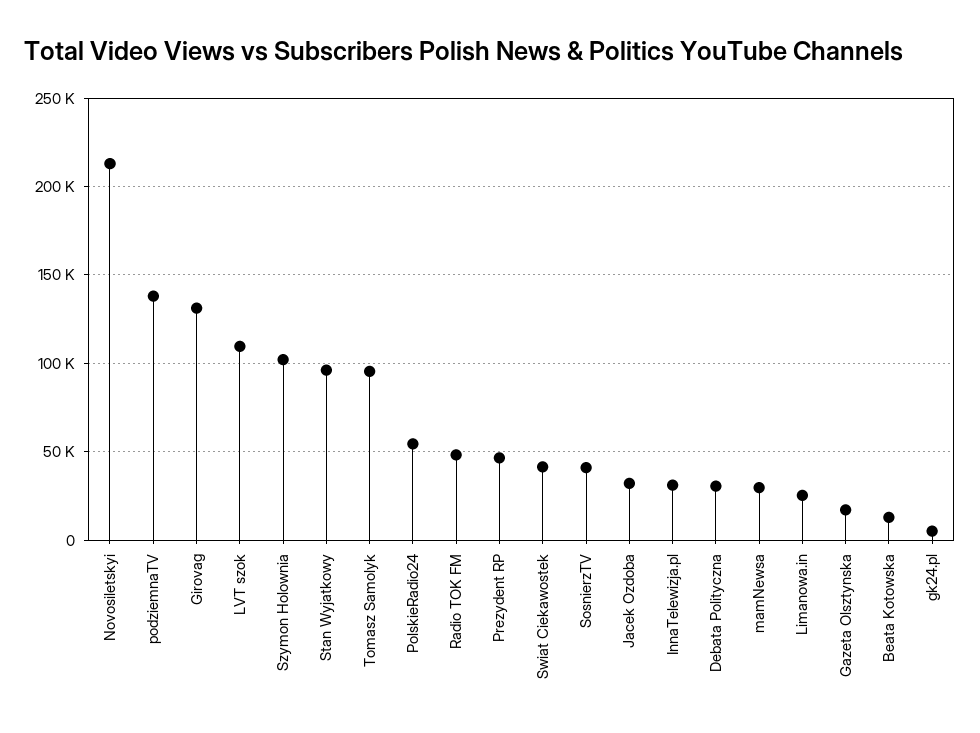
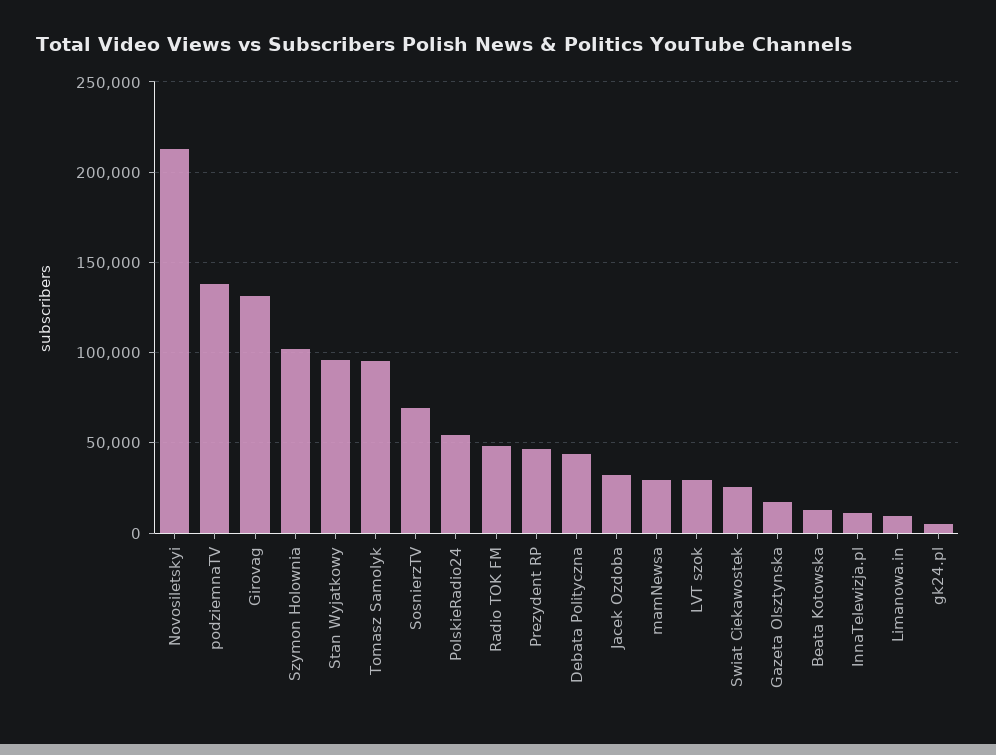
  {
    "Novosiletskyi": 215000,
    "podziemnaTV": 140000,
    "Girovag": 130000,
-   "LVT szok": 110000,
+   "LVT szok": 30000,
    "Szymon Holownia": 100000,
    "Stan Wyjatkowy": 95000,
    "Tomasz Samolyk": 95000,
    "PolskieRadio24": 55000,
    "Radio TOK FM": 50000,
    "Prezydent RP": 45000,
-   "Swiat Ciekawostek": 40000,
+   "Swiat Ciekawostek": 25000,
-   "SosnierzTV": 40000,
+   "SosnierzTV": 70000,
    "Jacek Ozdoba": 30000,
-   "InnaTelewizja.pl": 30000,
+   "InnaTelewizja.pl": 10000,
-   "Debata Polityczna": 30000,
+   "Debata Polityczna": 45000,
    "mamNewsa": 30000,
-   "Limanowa.in": 25000,
+   "Limanowa.in": 10000,
    "Gazeta Olsztynska": 15000,
    "Beata Kotowska": 15000,
    "gk24.pl": 5000
  }

